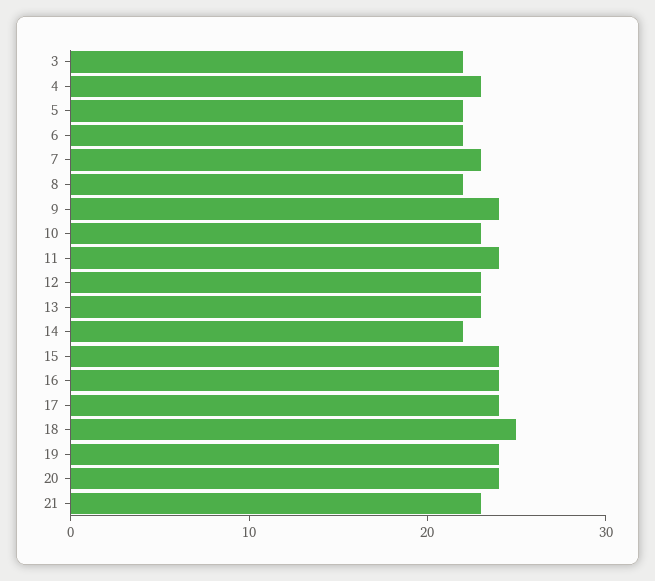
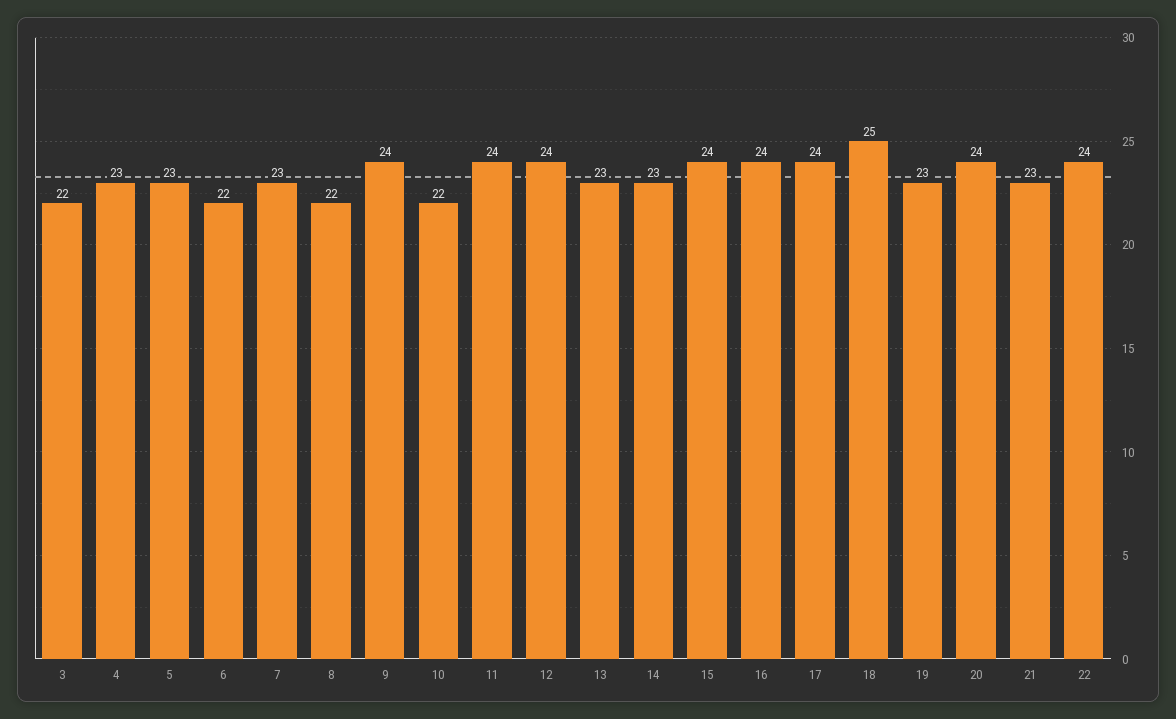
  {
    "3": 22,
    "4": 23,
-   "5": 22,
+   "5": 23,
    "6": 22,
    "7": 23,
    "8": 22,
    "9": 24,
-   "10": 23,
+   "10": 22,
    "11": 24,
-   "12": 23,
+   "12": 24,
    "13": 23,
-   "14": 22,
+   "14": 23,
    "15": 24,
    "16": 24,
    "17": 24,
    "18": 25,
-   "19": 24,
+   "19": 23,
    "20": 24,
-   "21": 23
+   "21": 23,
+   "22": 24
  }

